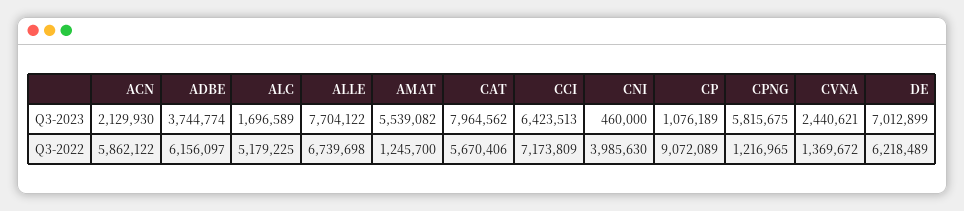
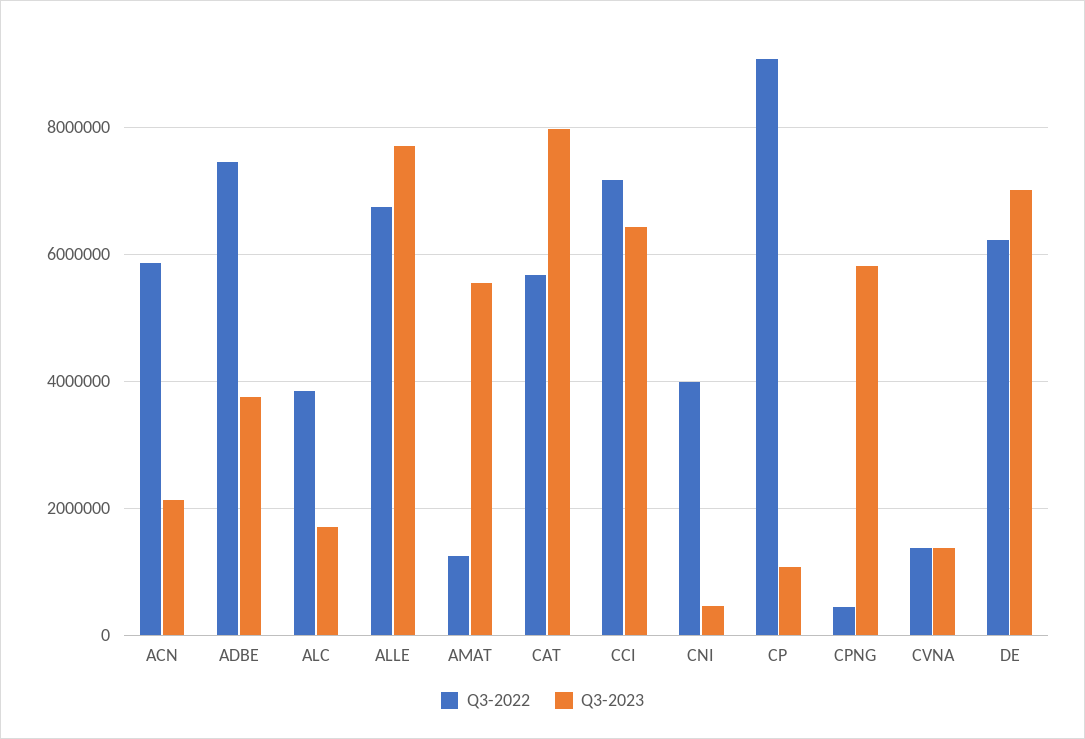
  {
    "Q3-2023": {
      "ACN": 2129930,
      "ADBE": 3744774,
      "ALC": 1696589,
      "ALLE": 7704122,
      "AMAT": 5539082,
      "CAT": 7964562,
      "CCI": 6423513,
      "CNI": 460000,
      "CP": 1076189,
      "CPNG": 5815675,
-     "CVNA": 2440621,
+     "CVNA": 1400000,
      "DE": 7012899
    },
    "Q3-2022": {
      "ACN": 5862122,
-     "ADBE": 6156097,
+     "ADBE": 7400000,
-     "ALC": 5179225,
+     "ALC": 3800000,
      "ALLE": 6739698,
      "AMAT": 1245700,
      "CAT": 5670406,
      "CCI": 7173809,
      "CNI": 3985630,
      "CP": 9072089,
-     "CPNG": 1216965,
+     "CPNG": 400000,
      "CVNA": 1369672,
      "DE": 6218489
    }
  }

